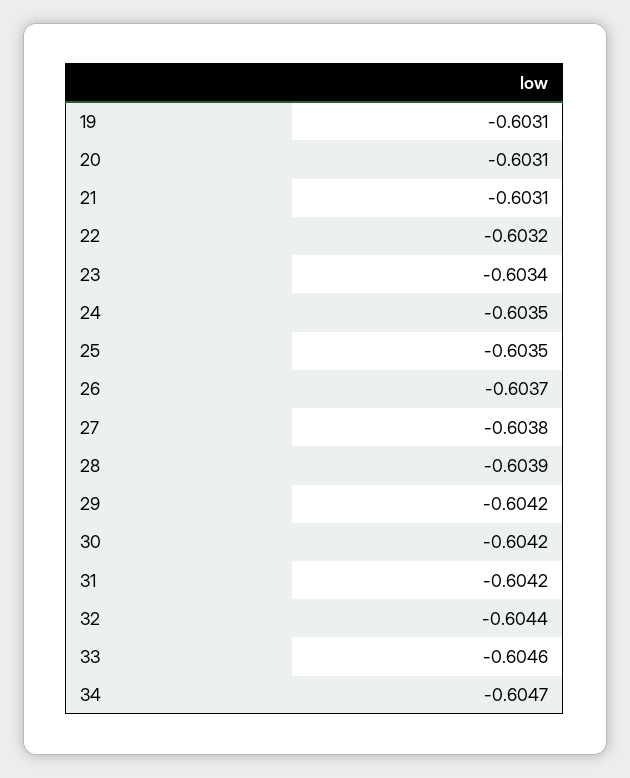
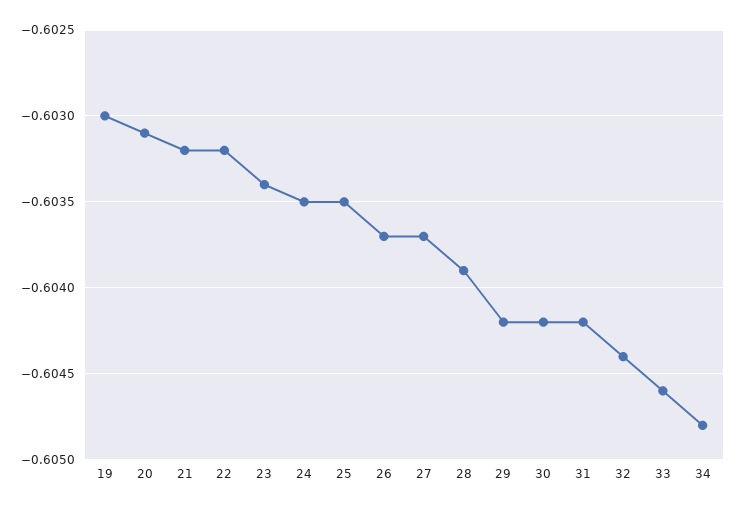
  {
-   "19": -0.6031,
+   "19": -0.603,
    "20": -0.6031,
-   "21": -0.6031,
+   "21": -0.6032,
    "22": -0.6032,
    "23": -0.6034,
    "24": -0.6035,
    "25": -0.6035,
    "26": -0.6037,
-   "27": -0.6038,
+   "27": -0.6037,
    "28": -0.6039,
    "29": -0.6042,
    "30": -0.6042,
    "31": -0.6042,
    "32": -0.6044,
    "33": -0.6046,
-   "34": -0.6047
+   "34": -0.6048
  }

